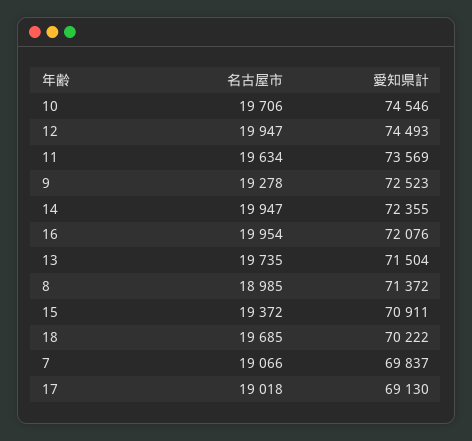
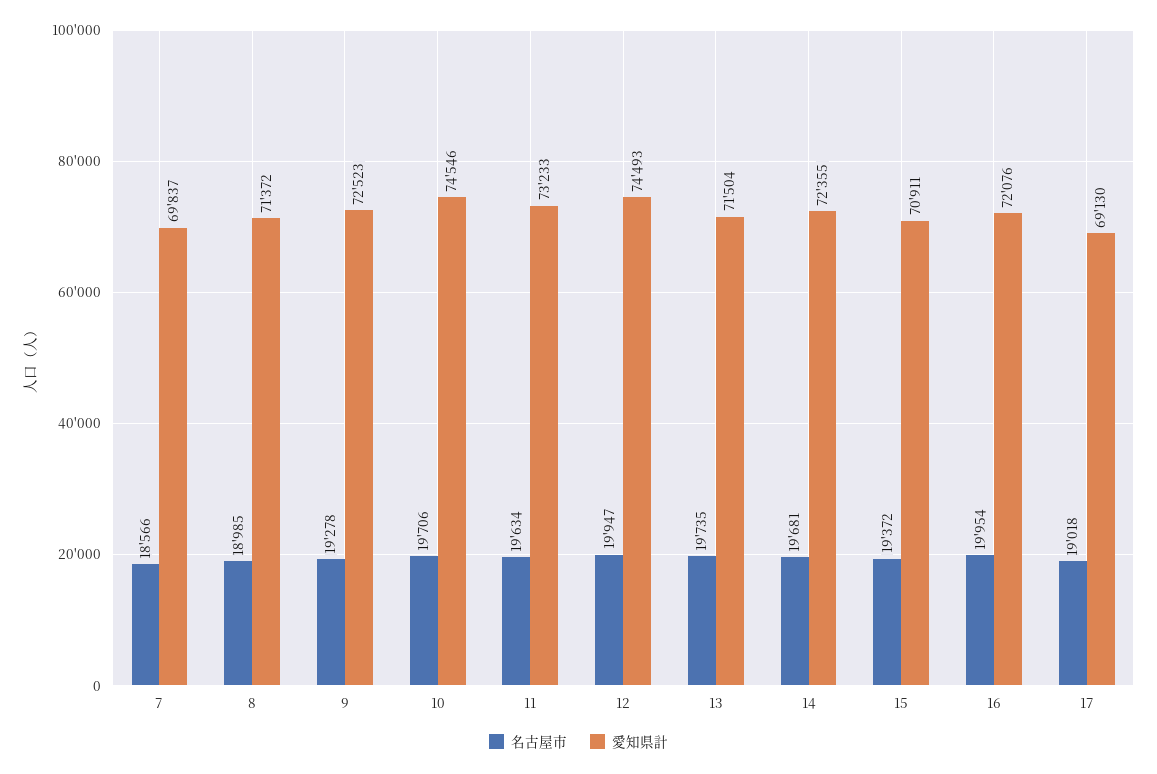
  {
    "名古屋市": {
      "10": 19706,
      "12": 19947,
      "11": 19634,
      "9": 19278,
-     "14": 19947,
+     "14": 19681,
      "16": 19954,
      "13": 19735,
      "8": 18985,
      "15": 19372,
-     "18": 19685,
-     "7": 19066,
+     "7": 18566,
      "17": 19018
    },
    "愛知県計": {
      "10": 74546,
      "12": 74493,
-     "11": 73569,
+     "11": 73233,
      "9": 72523,
      "14": 72355,
      "16": 72076,
      "13": 71504,
      "8": 71372,
      "15": 70911,
-     "18": 70222,
      "7": 69837,
      "17": 69130
    }
  }

